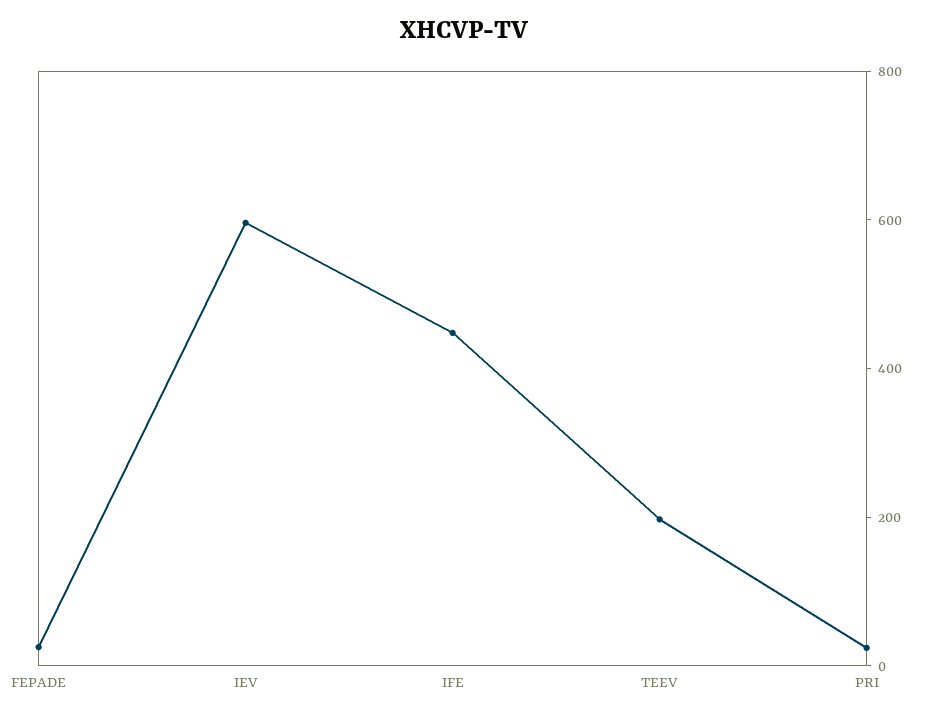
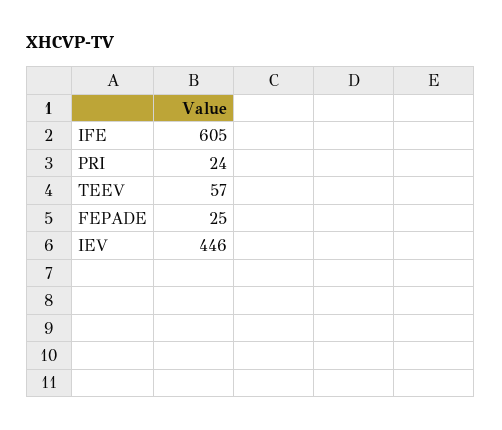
  {
    "FEPADE": 25,
-   "IEV": 600,
+   "IEV": 446,
-   "IFE": 450,
+   "IFE": 605,
-   "TEEV": 200,
+   "TEEV": 57,
    "PRI": 24
  }

